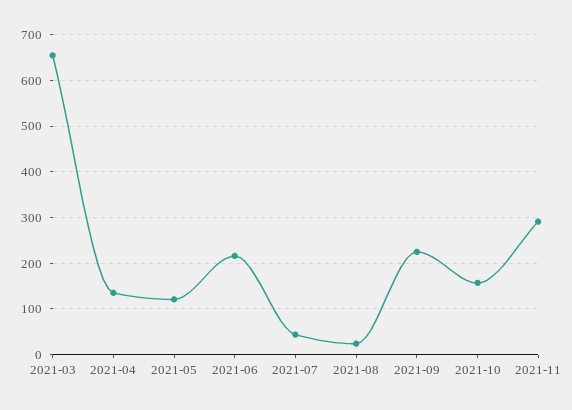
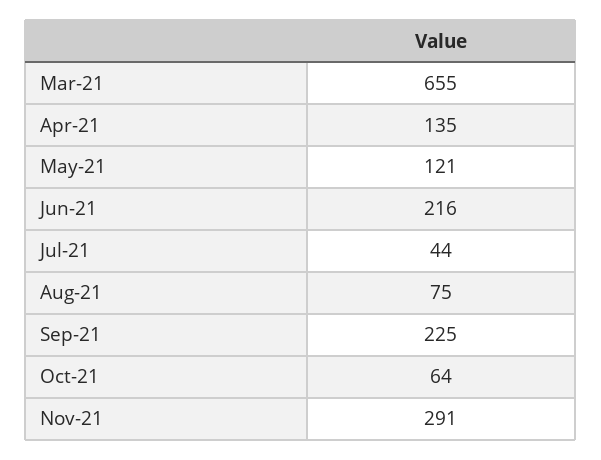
  {
    "2021-03": 655,
    "2021-04": 135,
    "2021-05": 121,
    "2021-06": 216,
    "2021-07": 44,
-   "2021-08": 20,
+   "2021-08": 75,
    "2021-09": 225,
-   "2021-10": 160,
+   "2021-10": 64,
    "2021-11": 291
  }

